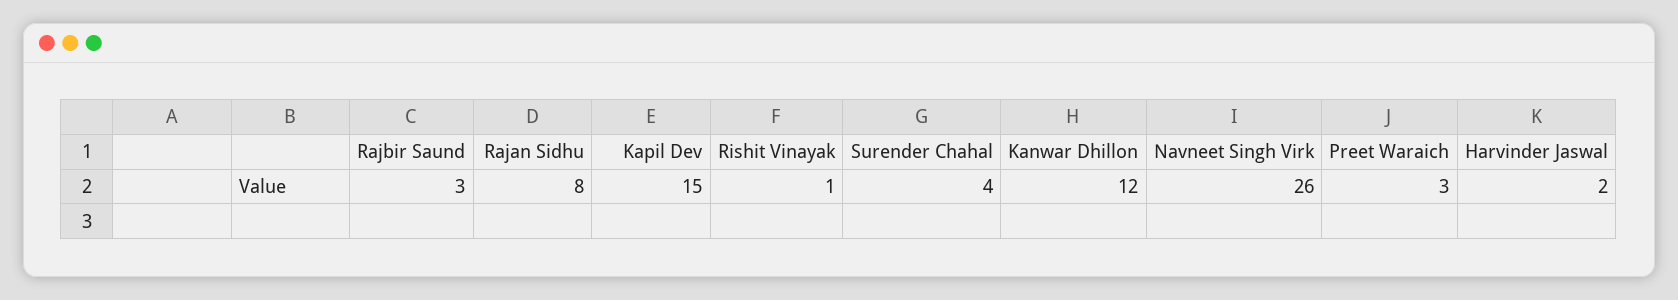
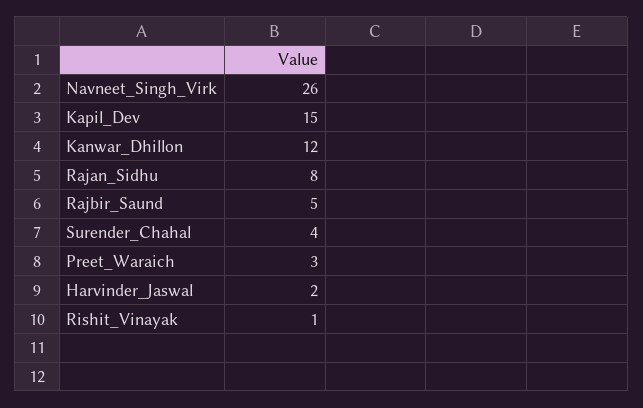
  {
-   "Rajbir Saund": 3,
+   "Rajbir Saund": 5,
    "Rajan Sidhu": 8,
    "Kapil Dev": 15,
    "Rishit Vinayak": 1,
    "Surender Chahal": 4,
    "Kanwar Dhillon": 12,
    "Navneet Singh Virk": 26,
    "Preet Waraich": 3,
    "Harvinder Jaswal": 2
  }

